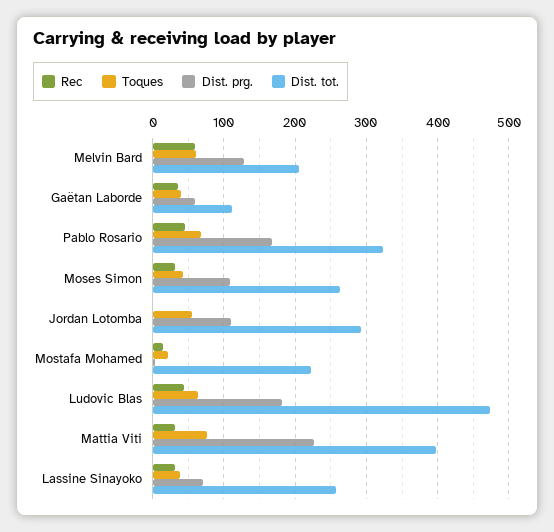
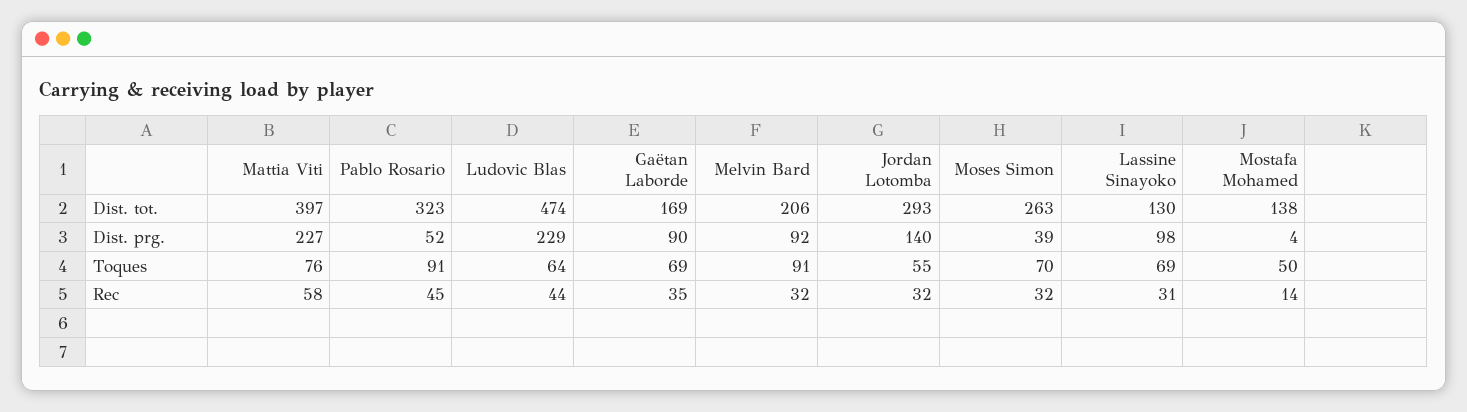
  {
    "Rec": {
-     "Melvin Bard": 60,
+     "Melvin Bard": 32,
      "Gaëtan Laborde": 35,
      "Pablo Rosario": 45,
      "Moses Simon": 32,
-     "Jordan Lotomba": 0,
+     "Jordan Lotomba": 32,
      "Mostafa Mohamed": 14,
      "Ludovic Blas": 44,
-     "Mattia Viti": 30,
+     "Mattia Viti": 58,
      "Lassine Sinayoko": 31
    },
    "Toques": {
-     "Melvin Bard": 60,
+     "Melvin Bard": 91,
-     "Gaëtan Laborde": 40,
+     "Gaëtan Laborde": 69,
-     "Pablo Rosario": 70,
+     "Pablo Rosario": 91,
-     "Moses Simon": 40,
+     "Moses Simon": 70,
      "Jordan Lotomba": 55,
-     "Mostafa Mohamed": 20,
+     "Mostafa Mohamed": 50,
      "Ludovic Blas": 64,
      "Mattia Viti": 76,
-     "Lassine Sinayoko": 40
+     "Lassine Sinayoko": 69
    },
    "Dist. prg.": {
-     "Melvin Bard": 130,
+     "Melvin Bard": 92,
-     "Gaëtan Laborde": 60,
+     "Gaëtan Laborde": 90,
-     "Pablo Rosario": 170,
+     "Pablo Rosario": 52,
-     "Moses Simon": 110,
+     "Moses Simon": 39,
-     "Jordan Lotomba": 110,
+     "Jordan Lotomba": 140,
      "Mostafa Mohamed": 4,
-     "Ludovic Blas": 180,
+     "Ludovic Blas": 229,
      "Mattia Viti": 227,
-     "Lassine Sinayoko": 70
+     "Lassine Sinayoko": 98
    },
    "Dist. tot.": {
      "Melvin Bard": 206,
-     "Gaëtan Laborde": 110,
+     "Gaëtan Laborde": 169,
      "Pablo Rosario": 323,
      "Moses Simon": 263,
      "Jordan Lotomba": 293,
-     "Mostafa Mohamed": 220,
+     "Mostafa Mohamed": 138,
      "Ludovic Blas": 474,
      "Mattia Viti": 397,
-     "Lassine Sinayoko": 260
+     "Lassine Sinayoko": 130
    }
  }

